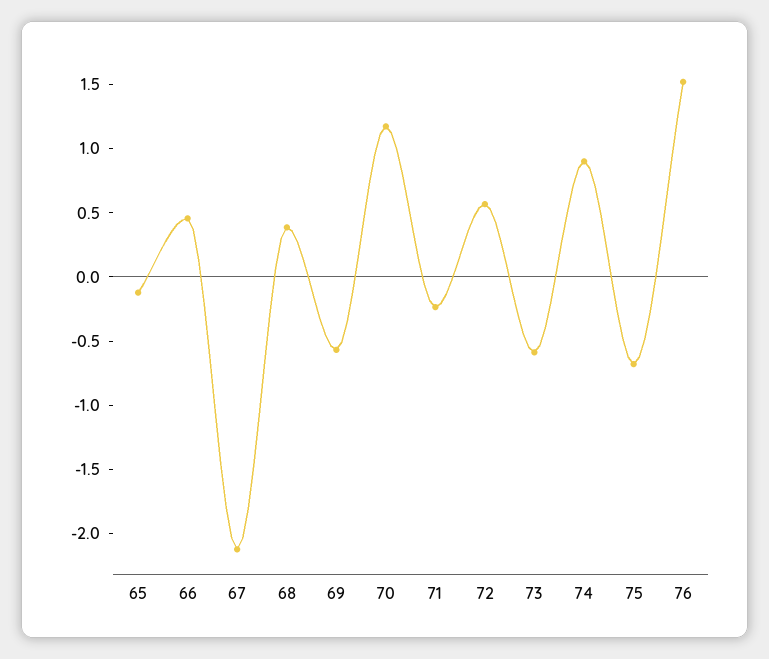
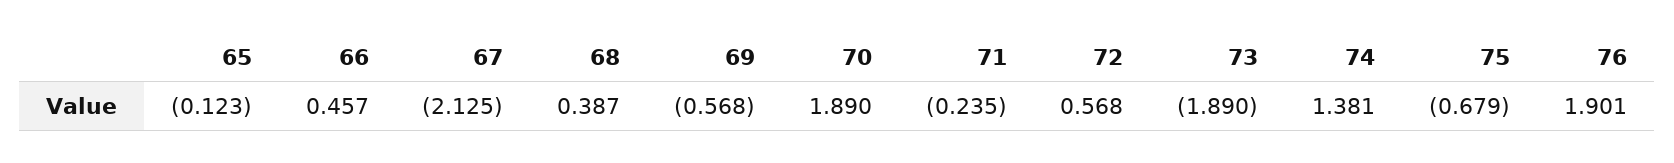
  {
    "65": -0.123,
    "66": 0.457,
    "67": -2.125,
    "68": 0.387,
    "69": -0.568,
-   "70": 1.2,
+   "70": 1.89,
    "71": -0.235,
    "72": 0.568,
-   "73": -0.6,
+   "73": -1.89,
-   "74": 0.9,
+   "74": 1.381,
    "75": -0.679,
-   "76": 1.5
+   "76": 1.901
  }

